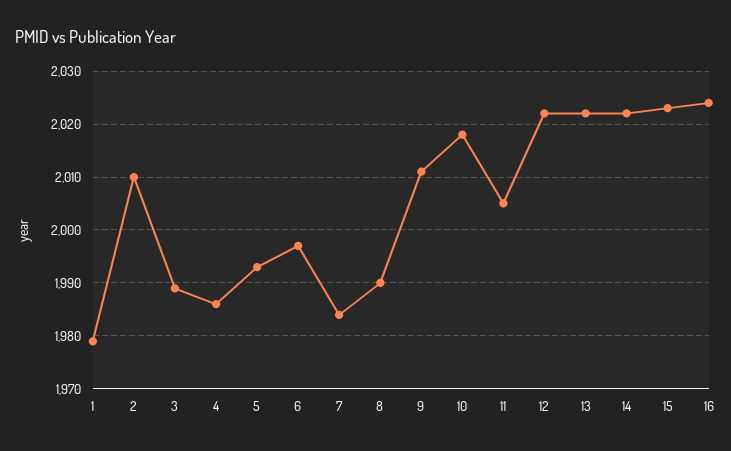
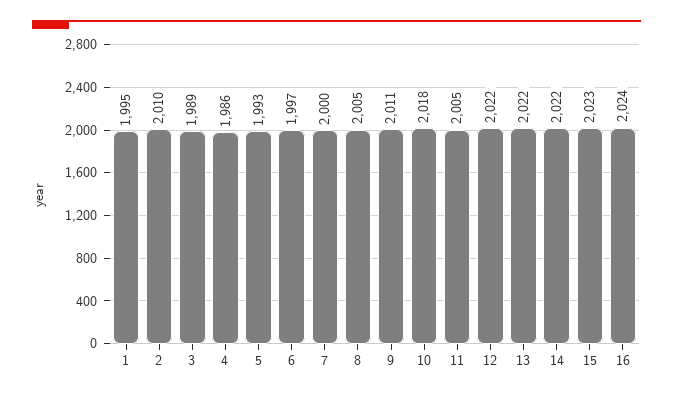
  {
-   "1": 1980,
+   "1": 1995,
    "2": 2010,
    "3": 1989,
    "4": 1986,
    "5": 1993,
    "6": 1997,
-   "7": 1985,
+   "7": 2000,
-   "8": 1990,
+   "8": 2005,
    "9": 2011,
    "10": 2018,
    "11": 2005,
    "12": 2022,
    "13": 2022,
    "14": 2022,
    "15": 2023,
    "16": 2024
  }

